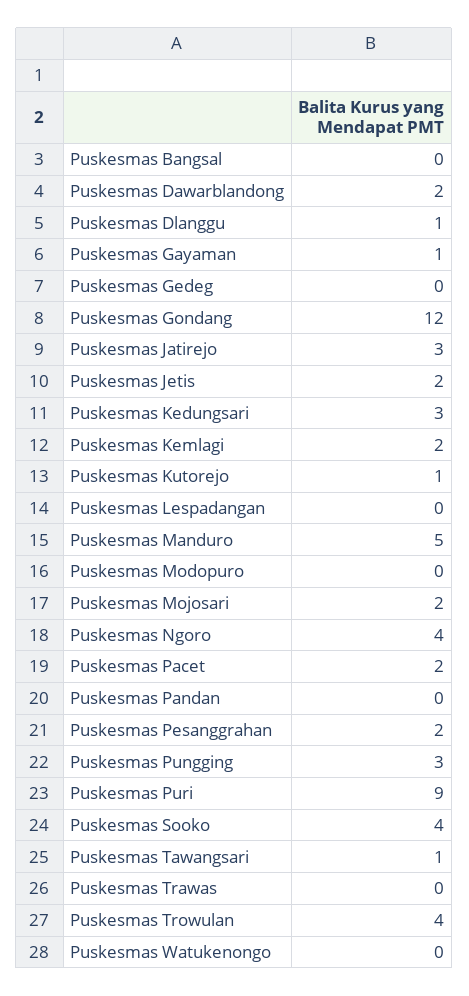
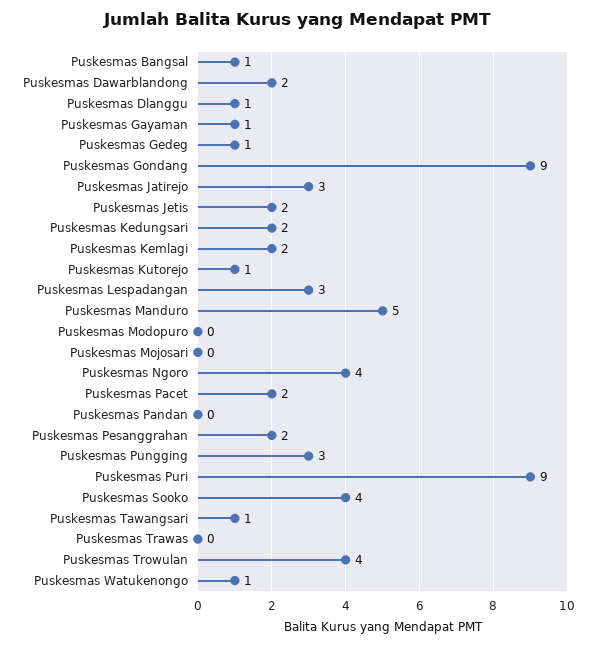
  {
-   "Puskesmas Bangsal": 0,
+   "Puskesmas Bangsal": 1,
    "Puskesmas Dawarblandong": 2,
    "Puskesmas Dlanggu": 1,
    "Puskesmas Gayaman": 1,
-   "Puskesmas Gedeg": 0,
+   "Puskesmas Gedeg": 1,
-   "Puskesmas Gondang": 12,
+   "Puskesmas Gondang": 9,
    "Puskesmas Jatirejo": 3,
    "Puskesmas Jetis": 2,
-   "Puskesmas Kedungsari": 3,
+   "Puskesmas Kedungsari": 2,
    "Puskesmas Kemlagi": 2,
    "Puskesmas Kutorejo": 1,
-   "Puskesmas Lespadangan": 0,
+   "Puskesmas Lespadangan": 3,
    "Puskesmas Manduro": 5,
    "Puskesmas Modopuro": 0,
-   "Puskesmas Mojosari": 2,
+   "Puskesmas Mojosari": 0,
    "Puskesmas Ngoro": 4,
    "Puskesmas Pacet": 2,
    "Puskesmas Pandan": 0,
    "Puskesmas Pesanggrahan": 2,
    "Puskesmas Pungging": 3,
    "Puskesmas Puri": 9,
    "Puskesmas Sooko": 4,
    "Puskesmas Tawangsari": 1,
    "Puskesmas Trawas": 0,
    "Puskesmas Trowulan": 4,
-   "Puskesmas Watukenongo": 0
+   "Puskesmas Watukenongo": 1
  }

